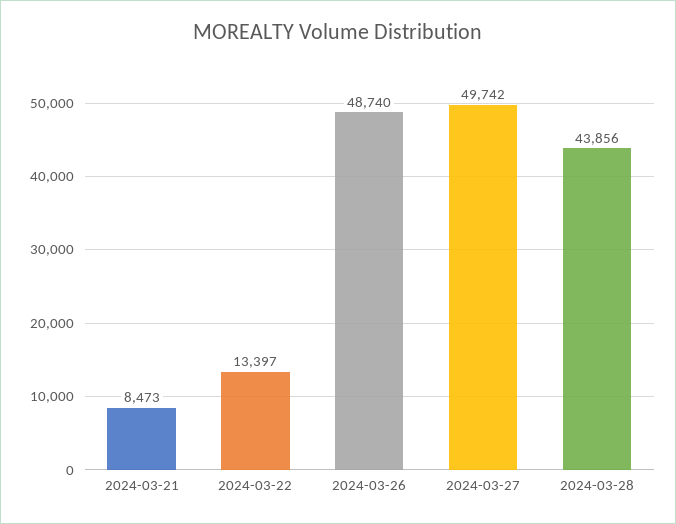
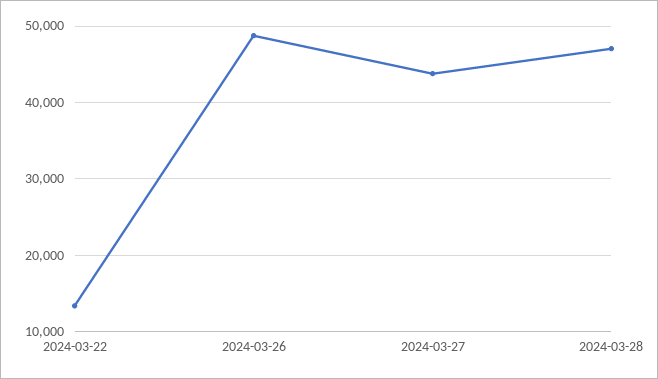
  {
-   "2024-03-21": 8473,
    "2024-03-22": 13397,
    "2024-03-26": 48740,
-   "2024-03-27": 49742,
+   "2024-03-27": 44000,
-   "2024-03-28": 43856
+   "2024-03-28": 47000
  }

